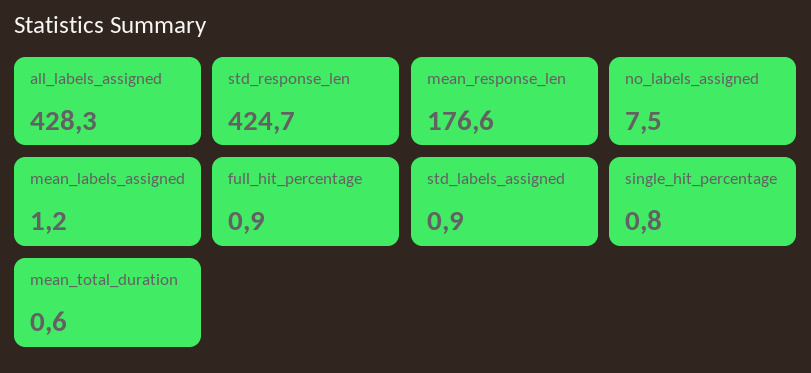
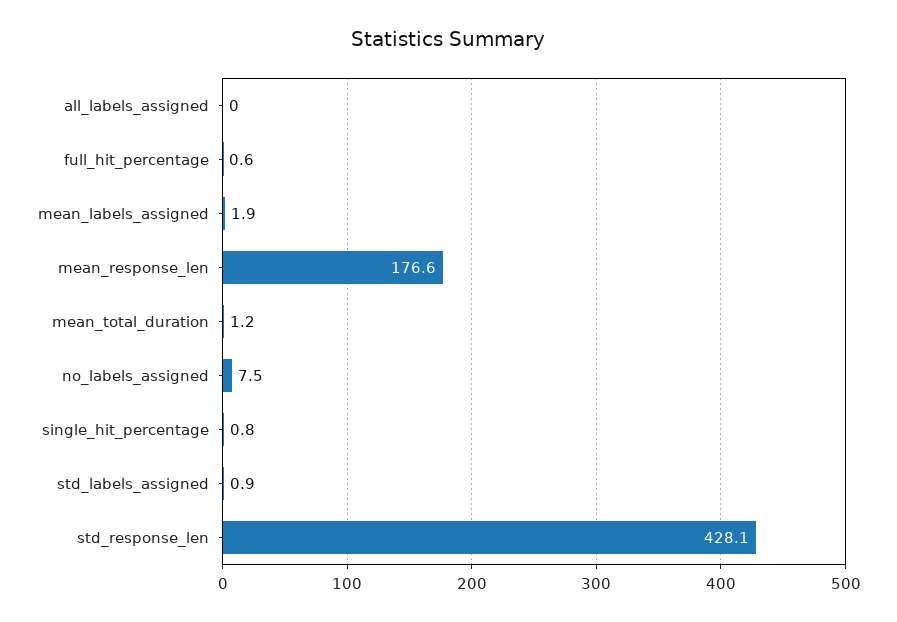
  {
-   "all_labels_assigned": 428.3,
+   "all_labels_assigned": 0,
-   "std_response_len": 424.7,
+   "std_response_len": 428.1,
    "mean_response_len": 176.6,
    "no_labels_assigned": 7.5,
-   "mean_labels_assigned": 1.2,
+   "mean_labels_assigned": 1.9,
-   "full_hit_percentage": 0.9,
+   "full_hit_percentage": 0.6,
    "std_labels_assigned": 0.9,
    "single_hit_percentage": 0.8,
-   "mean_total_duration": 0.6
+   "mean_total_duration": 1.2
  }

